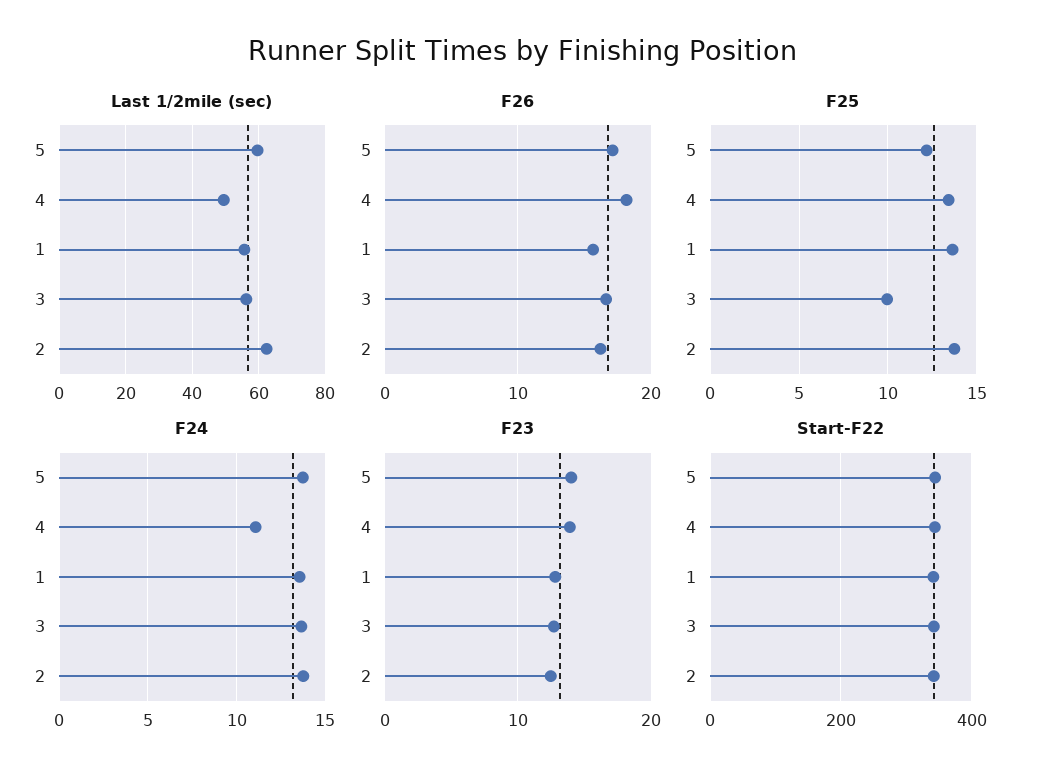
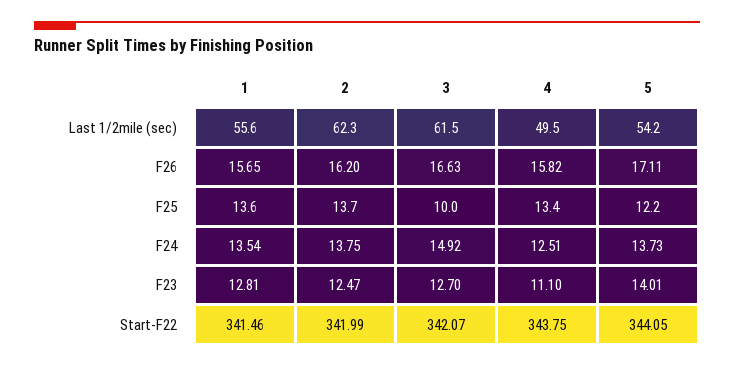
  {
    "Last 1/2mile (sec)": {
-     "5": 60,
+     "5": 54.2,
      "4": 49.5,
      "1": 55.6,
-     "3": 56,
+     "3": 61.5,
      "2": 62.3
    },
    "F26": {
      "5": 17.11,
-     "4": 18,
+     "4": 15.82,
      "1": 15.65,
      "3": 16.63,
      "2": 16.2
    },
    "F25": {
      "5": 12.2,
      "4": 13.4,
      "1": 13.6,
      "3": 10,
      "2": 13.7
    },
    "F24": {
      "5": 13.73,
-     "4": 11,
+     "4": 12.51,
      "1": 13.54,
-     "3": 13.5,
+     "3": 14.92,
      "2": 13.75
    },
    "F23": {
      "5": 14.01,
-     "4": 14,
+     "4": 11.1,
      "1": 12.81,
      "3": 12.7,
      "2": 12.47
    },
    "Start-F22": {
      "5": 344.05,
      "4": 343.75,
      "1": 341.46,
      "3": 342.07,
      "2": 341.99
    }
  }

